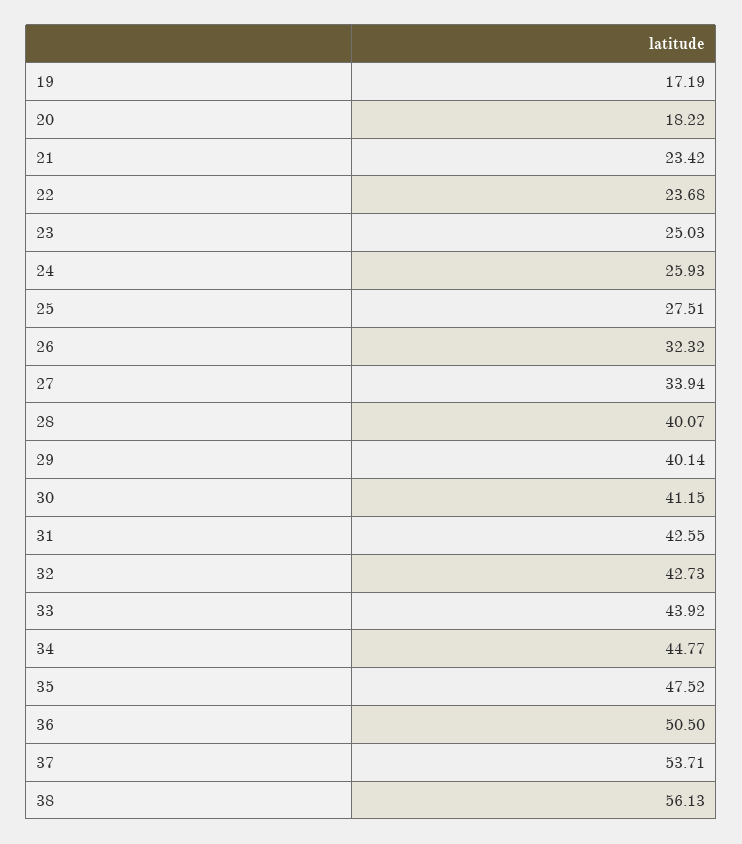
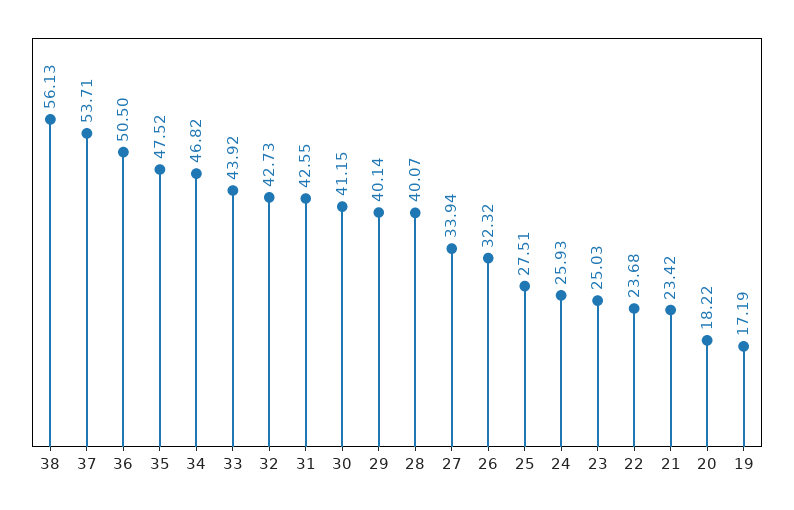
  {
    "19": 17.19,
    "20": 18.22,
    "21": 23.42,
    "22": 23.68,
    "23": 25.03,
    "24": 25.93,
    "25": 27.51,
    "26": 32.32,
    "27": 33.94,
    "28": 40.07,
    "29": 40.14,
    "30": 41.15,
    "31": 42.55,
    "32": 42.73,
    "33": 43.92,
-   "34": 44.77,
+   "34": 46.82,
    "35": 47.52,
    "36": 50.5,
    "37": 53.71,
    "38": 56.13
  }

